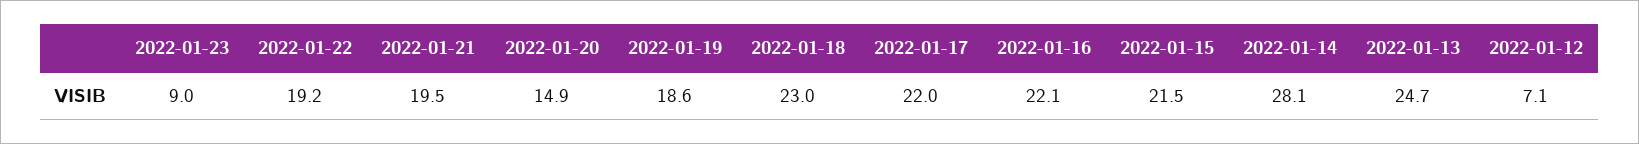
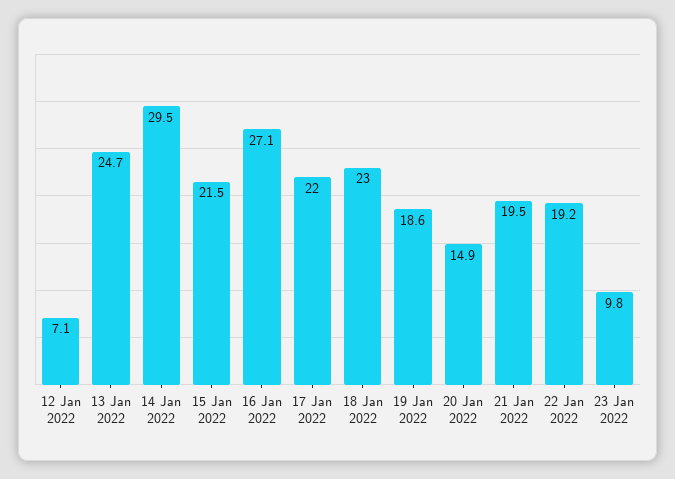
  {
-   "2022-01-23": 9,
+   "2022-01-23": 9.8,
    "2022-01-22": 19.2,
    "2022-01-21": 19.5,
    "2022-01-20": 14.9,
    "2022-01-19": 18.6,
    "2022-01-18": 23,
    "2022-01-17": 22,
-   "2022-01-16": 22.1,
+   "2022-01-16": 27.1,
    "2022-01-15": 21.5,
-   "2022-01-14": 28.1,
+   "2022-01-14": 29.5,
    "2022-01-13": 24.7,
    "2022-01-12": 7.1
  }

